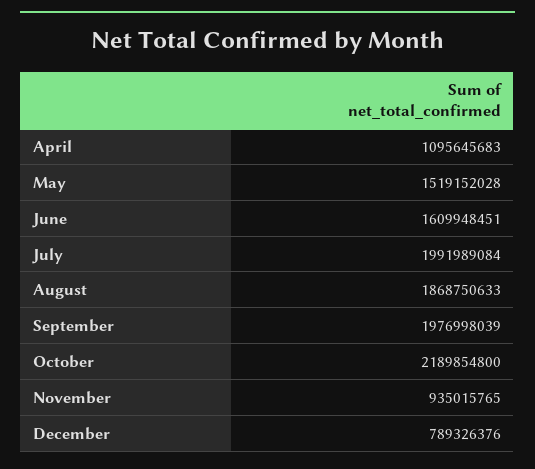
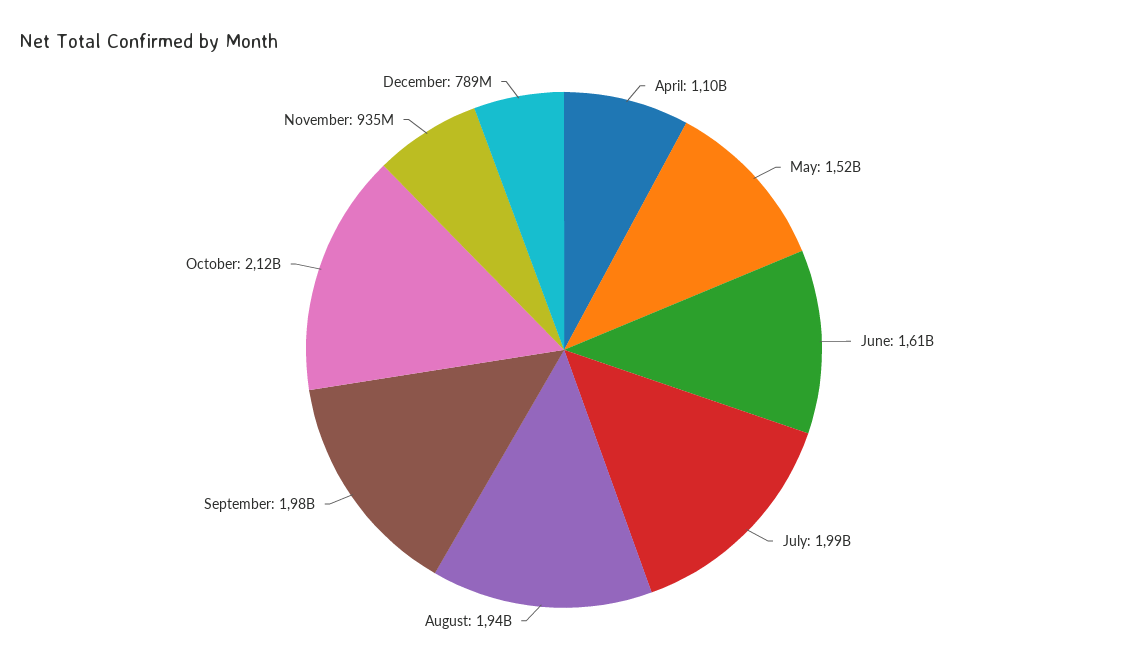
  {
    "April": 1095645683,
    "May": 1519152028,
    "June": 1609948451,
    "July": 1991989084,
-   "August": 1868750633,
+   "August": 1940000000,
    "September": 1976998039,
-   "October": 2189854800,
+   "October": 2120000000,
    "November": 935015765,
    "December": 789326376
  }

